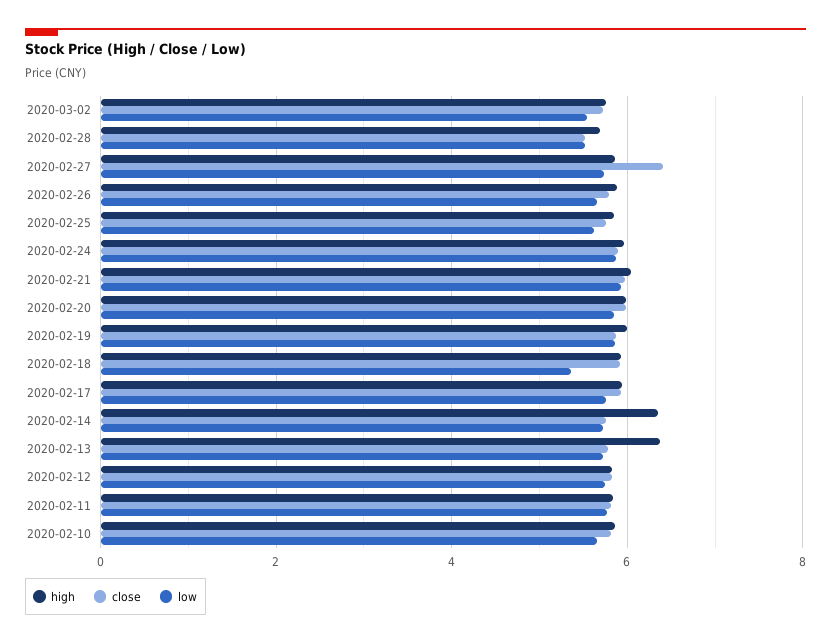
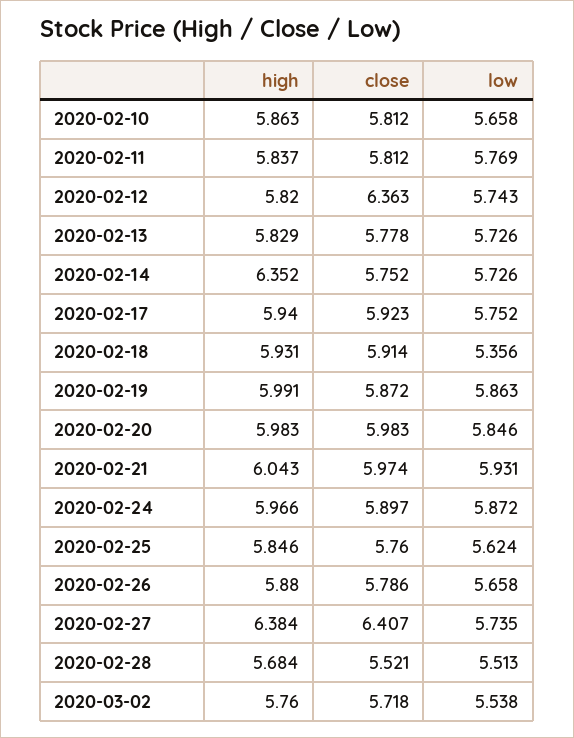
  {
    "high": {
      "2020-03-02": 5.76,
      "2020-02-28": 5.684,
-     "2020-02-27": 5.8,
+     "2020-02-27": 6.384,
      "2020-02-26": 5.88,
      "2020-02-25": 5.846,
      "2020-02-24": 5.966,
      "2020-02-21": 6.043,
      "2020-02-20": 5.983,
      "2020-02-19": 5.991,
      "2020-02-18": 5.931,
      "2020-02-17": 5.94,
      "2020-02-14": 6.352,
-     "2020-02-13": 6.4,
+     "2020-02-13": 5.829,
      "2020-02-12": 5.82,
      "2020-02-11": 5.837,
      "2020-02-10": 5.863
    },
    "close": {
      "2020-03-02": 5.718,
      "2020-02-28": 5.521,
      "2020-02-27": 6.407,
      "2020-02-26": 5.786,
      "2020-02-25": 5.76,
      "2020-02-24": 5.897,
      "2020-02-21": 5.974,
      "2020-02-20": 5.983,
      "2020-02-19": 5.872,
      "2020-02-18": 5.914,
      "2020-02-17": 5.923,
      "2020-02-14": 5.752,
      "2020-02-13": 5.778,
-     "2020-02-12": 5.8,
+     "2020-02-12": 6.363,
      "2020-02-11": 5.812,
      "2020-02-10": 5.812
    },
    "low": {
      "2020-03-02": 5.538,
      "2020-02-28": 5.513,
      "2020-02-27": 5.735,
      "2020-02-26": 5.658,
      "2020-02-25": 5.624,
      "2020-02-24": 5.872,
      "2020-02-21": 5.931,
      "2020-02-20": 5.846,
      "2020-02-19": 5.863,
      "2020-02-18": 5.356,
      "2020-02-17": 5.752,
      "2020-02-14": 5.726,
      "2020-02-13": 5.726,
      "2020-02-12": 5.743,
      "2020-02-11": 5.769,
      "2020-02-10": 5.658
    }
  }

